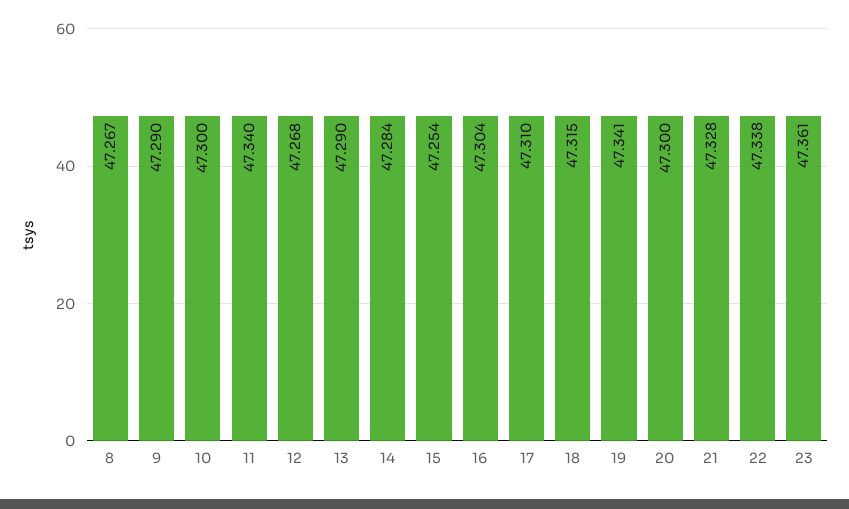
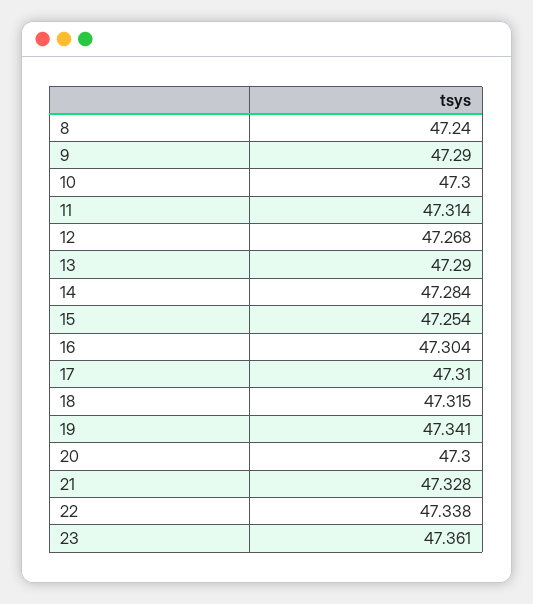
  {
-   "8": 47.267,
+   "8": 47.24,
    "9": 47.29,
    "10": 47.3,
-   "11": 47.34,
+   "11": 47.314,
    "12": 47.268,
    "13": 47.29,
    "14": 47.284,
    "15": 47.254,
    "16": 47.304,
    "17": 47.31,
    "18": 47.315,
    "19": 47.341,
    "20": 47.3,
    "21": 47.328,
    "22": 47.338,
    "23": 47.361
  }

